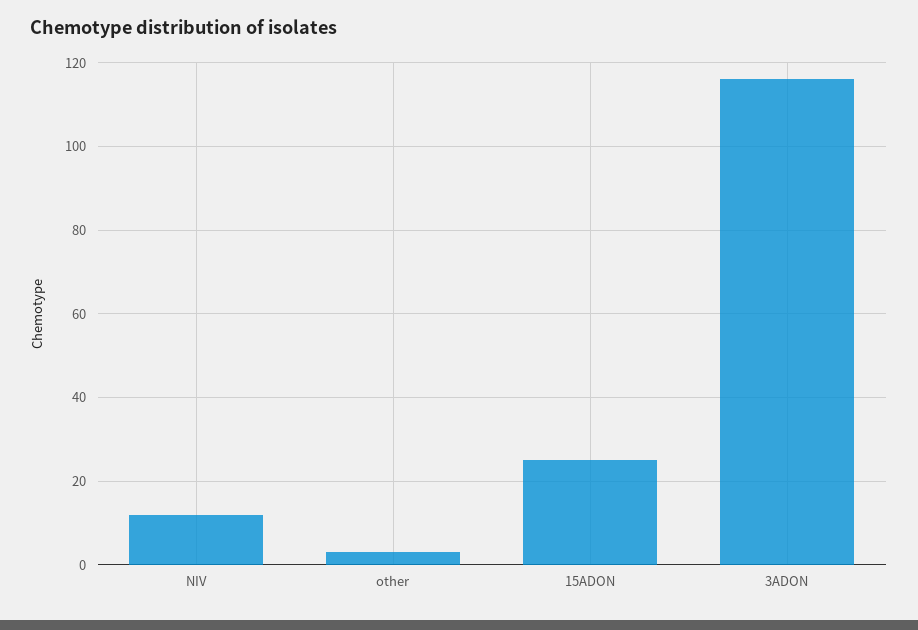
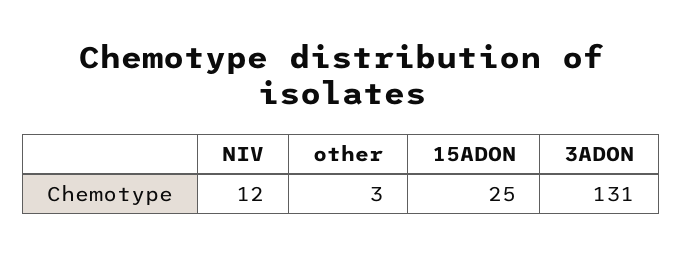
  {
    "NIV": 12,
    "other": 3,
    "15ADON": 25,
-   "3ADON": 115
+   "3ADON": 131
  }

